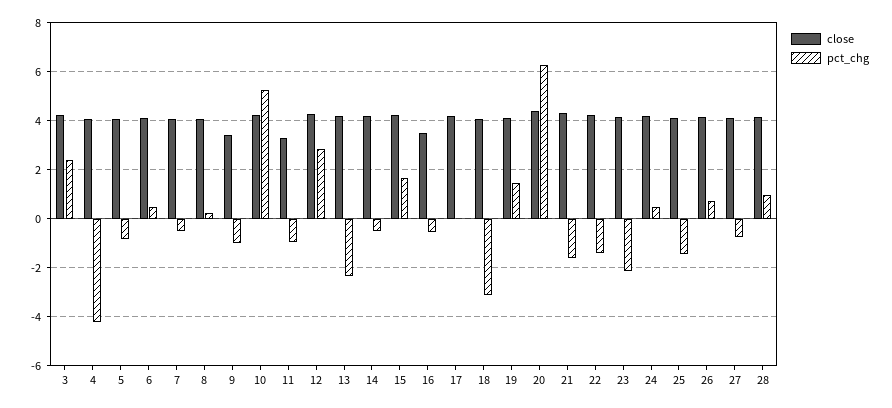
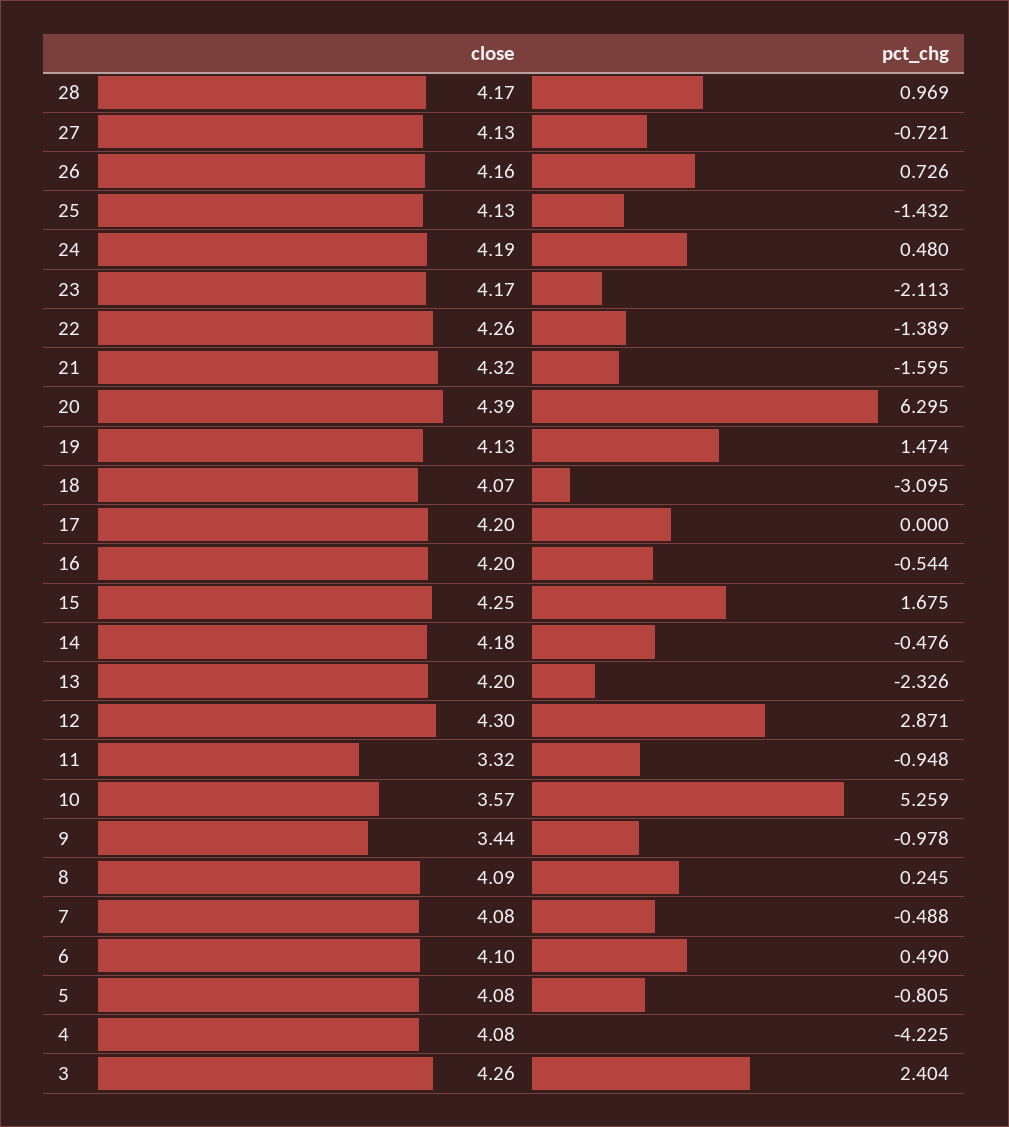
  {
    "close": {
      "3": 4.26,
      "4": 4.08,
      "5": 4.08,
      "6": 4.1,
      "7": 4.08,
      "8": 4.09,
      "9": 3.44,
-     "10": 4.25,
+     "10": 3.57,
      "11": 3.32,
      "12": 4.3,
      "13": 4.2,
      "14": 4.18,
      "15": 4.25,
-     "16": 3.5,
+     "16": 4.2,
      "17": 4.2,
      "18": 4.07,
      "19": 4.13,
      "20": 4.39,
      "21": 4.32,
      "22": 4.26,
      "23": 4.17,
      "24": 4.19,
      "25": 4.13,
      "26": 4.16,
      "27": 4.13,
      "28": 4.17
    },
    "pct_chg": {
      "3": 2.404,
      "4": -4.225,
      "5": -0.805,
      "6": 0.49,
      "7": -0.488,
      "8": 0.245,
      "9": -0.978,
      "10": 5.259,
      "11": -0.948,
      "12": 2.871,
      "13": -2.326,
      "14": -0.476,
      "15": 1.675,
      "16": -0.544,
      "17": 0,
      "18": -3.095,
      "19": 1.474,
      "20": 6.295,
      "21": -1.595,
      "22": -1.389,
      "23": -2.113,
      "24": 0.48,
      "25": -1.432,
      "26": 0.726,
      "27": -0.721,
      "28": 0.969
    }
  }

